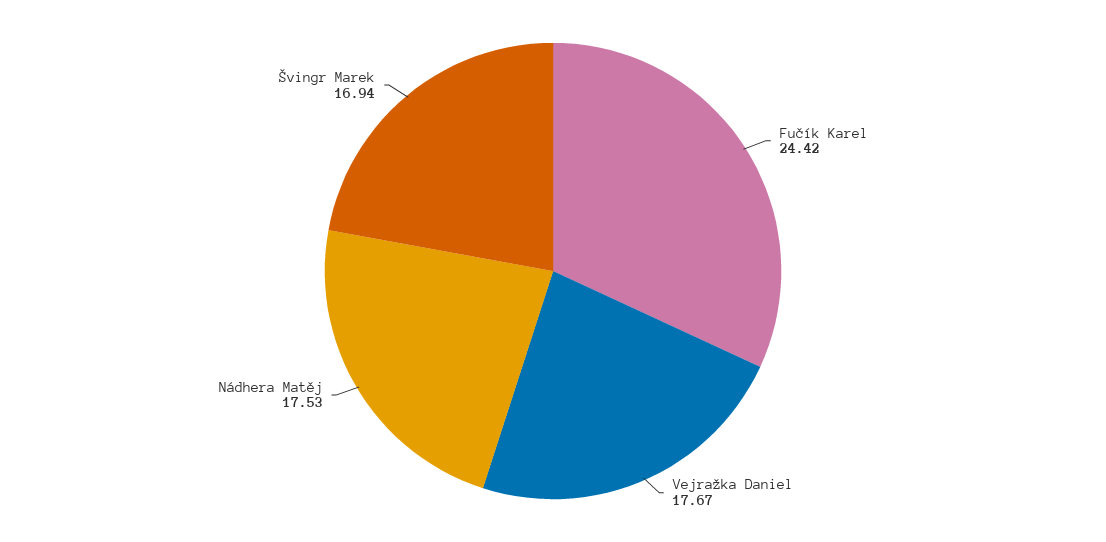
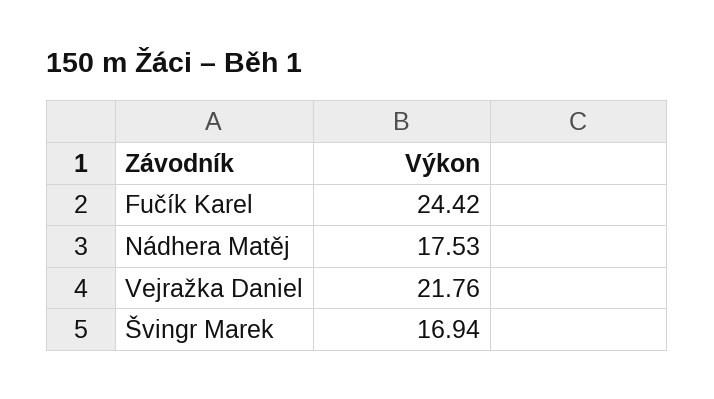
  {
    "Fučík Karel": 24.42,
-   "Vejražka Daniel": 17.67,
+   "Vejražka Daniel": 21.76,
    "Nádhera Matěj": 17.53,
    "Švingr Marek": 16.94
  }

